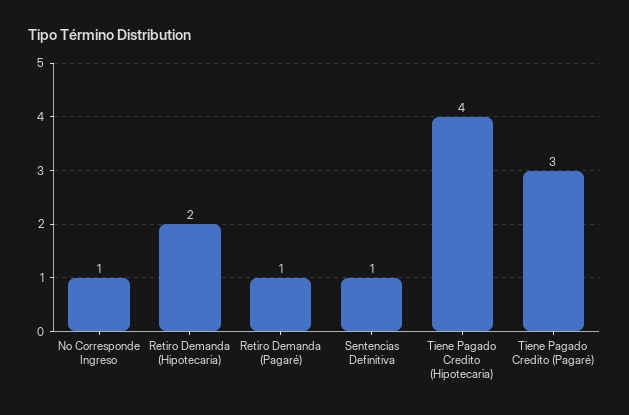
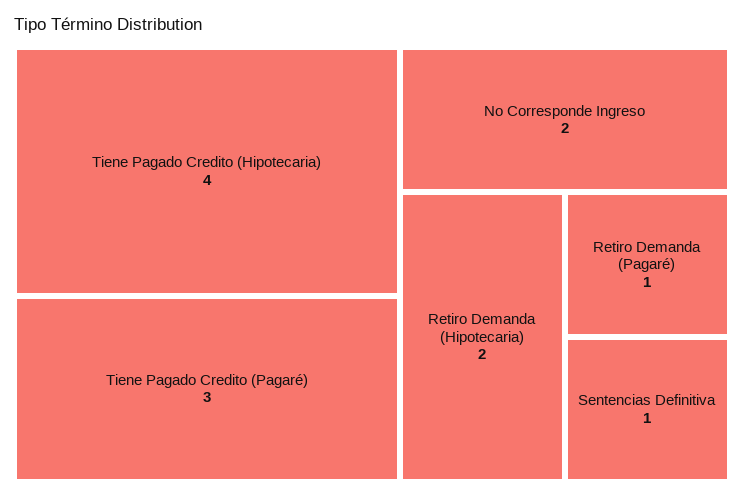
  {
-   "No Corresponde Ingreso": 1,
+   "No Corresponde Ingreso": 2,
    "Retiro Demanda (Hipotecaria)": 2,
    "Retiro Demanda (Pagaré)": 1,
    "Sentencias Definitiva": 1,
    "Tiene Pagado Credito (Hipotecaria)": 4,
    "Tiene Pagado Credito (Pagaré)": 3
  }

